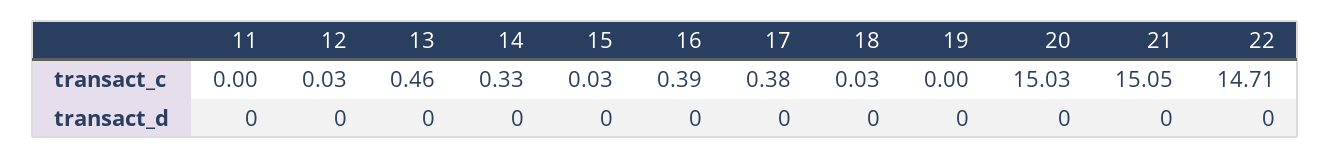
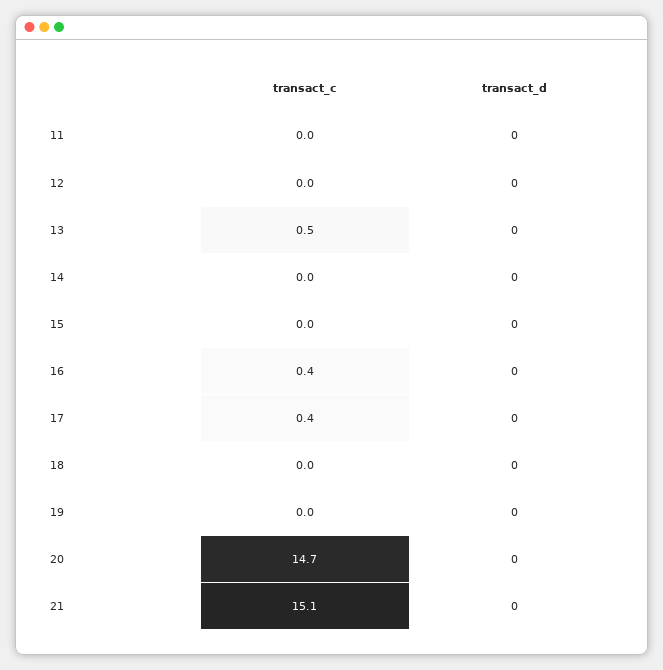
  {
    "11": {
      "transact_c": 0,
      "transact_d": 0
    },
    "12": {
      "transact_c": 0.03,
      "transact_d": 0
    },
    "13": {
      "transact_c": 0.46,
      "transact_d": 0
    },
    "14": {
-     "transact_c": 0.33,
+     "transact_c": 0,
      "transact_d": 0
    },
    "15": {
      "transact_c": 0.03,
      "transact_d": 0
    },
    "16": {
      "transact_c": 0.39,
      "transact_d": 0
    },
    "17": {
      "transact_c": 0.38,
      "transact_d": 0
    },
    "18": {
      "transact_c": 0.03,
      "transact_d": 0
    },
    "19": {
      "transact_c": 0,
      "transact_d": 0
    },
    "20": {
-     "transact_c": 15.03,
+     "transact_c": 14.7,
      "transact_d": 0
    },
    "21": {
      "transact_c": 15.05,
      "transact_d": 0
-   },
+   }
-   "22": {
-     "transact_c": 14.71,
-     "transact_d": 0
-   }
  }

